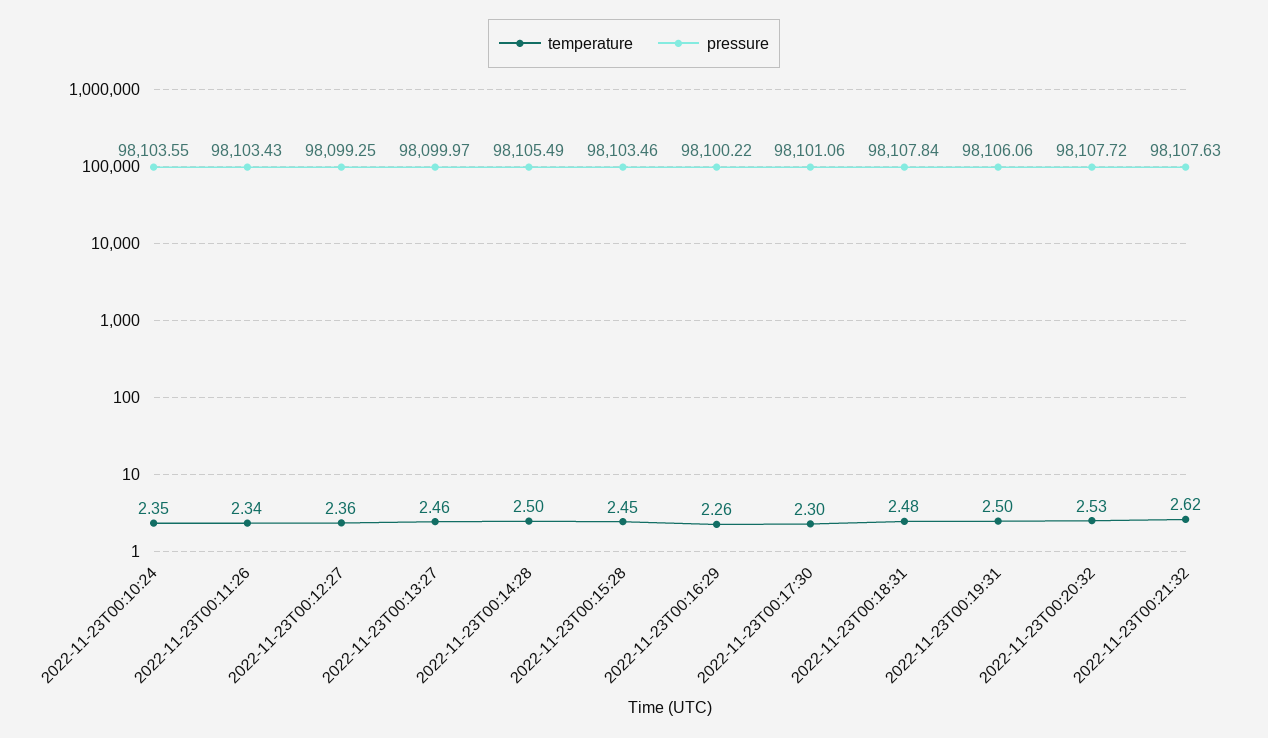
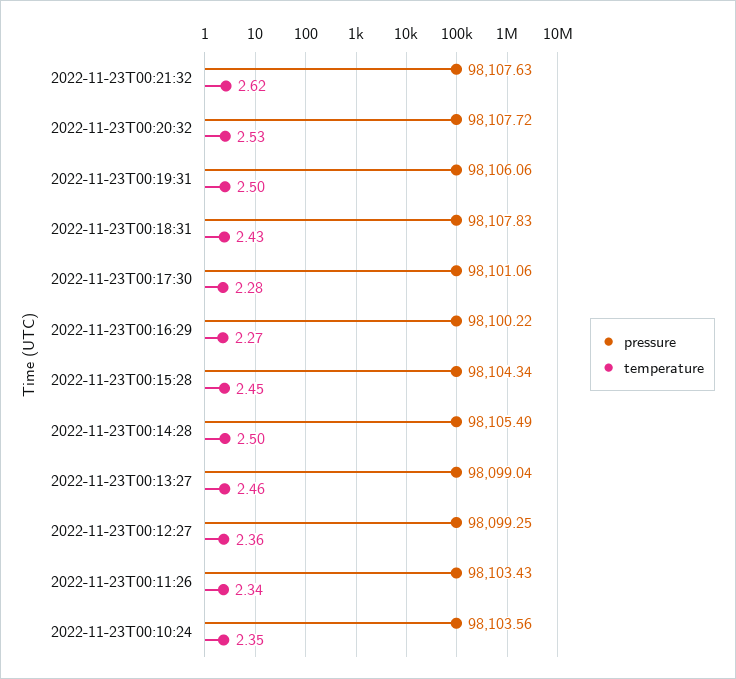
  {
    "temperature": {
      "2022-11-23T00:10:24": 2.35,
      "2022-11-23T00:11:26": 2.34,
      "2022-11-23T00:12:27": 2.36,
      "2022-11-23T00:13:27": 2.46,
      "2022-11-23T00:14:28": 2.5,
      "2022-11-23T00:15:28": 2.45,
-     "2022-11-23T00:16:29": 2.26,
+     "2022-11-23T00:16:29": 2.27,
-     "2022-11-23T00:17:30": 2.3,
+     "2022-11-23T00:17:30": 2.28,
-     "2022-11-23T00:18:31": 2.48,
+     "2022-11-23T00:18:31": 2.43,
      "2022-11-23T00:19:31": 2.5,
      "2022-11-23T00:20:32": 2.53,
      "2022-11-23T00:21:32": 2.62
    },
    "pressure": {
-     "2022-11-23T00:10:24": 98103.55,
+     "2022-11-23T00:10:24": 98103.56,
      "2022-11-23T00:11:26": 98103.43,
      "2022-11-23T00:12:27": 98099.25,
-     "2022-11-23T00:13:27": 98099.97,
+     "2022-11-23T00:13:27": 98099.04,
      "2022-11-23T00:14:28": 98105.49,
-     "2022-11-23T00:15:28": 98103.46,
+     "2022-11-23T00:15:28": 98104.34,
      "2022-11-23T00:16:29": 98100.22,
      "2022-11-23T00:17:30": 98101.06,
-     "2022-11-23T00:18:31": 98107.84,
+     "2022-11-23T00:18:31": 98107.83,
      "2022-11-23T00:19:31": 98106.06,
      "2022-11-23T00:20:32": 98107.72,
      "2022-11-23T00:21:32": 98107.63
    }
  }

